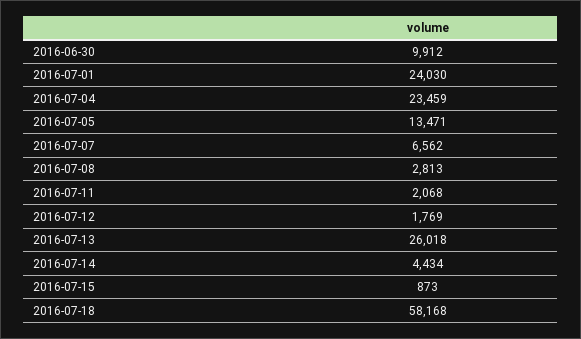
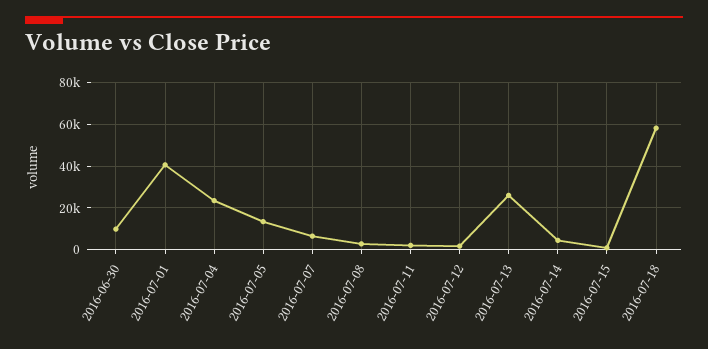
  {
    "2016-06-30": 9912,
-   "2016-07-01": 24030,
+   "2016-07-01": 40000,
    "2016-07-04": 23459,
    "2016-07-05": 13471,
    "2016-07-07": 6562,
    "2016-07-08": 2813,
    "2016-07-11": 2068,
    "2016-07-12": 1769,
    "2016-07-13": 26018,
    "2016-07-14": 4434,
    "2016-07-15": 873,
    "2016-07-18": 58168
  }

